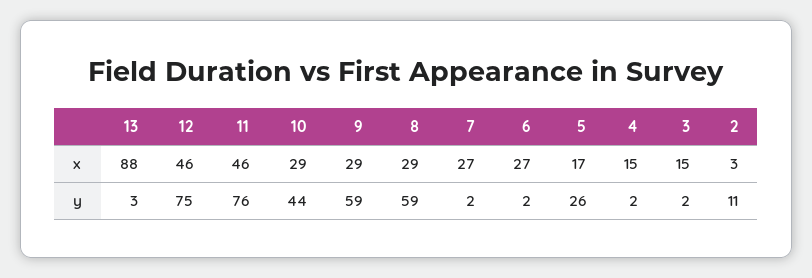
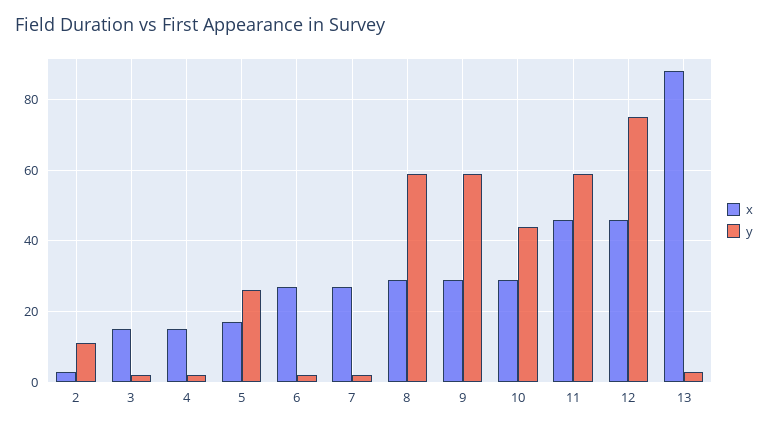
  {
    "x": {
      "13": 88,
      "12": 46,
      "11": 46,
      "10": 29,
      "9": 29,
      "8": 29,
      "7": 27,
      "6": 27,
      "5": 17,
      "4": 15,
      "3": 15,
      "2": 3
    },
    "y": {
      "13": 3,
      "12": 75,
-     "11": 76,
+     "11": 60,
      "10": 44,
      "9": 59,
      "8": 59,
      "7": 2,
      "6": 2,
      "5": 26,
      "4": 2,
      "3": 2,
      "2": 11
    }
  }

